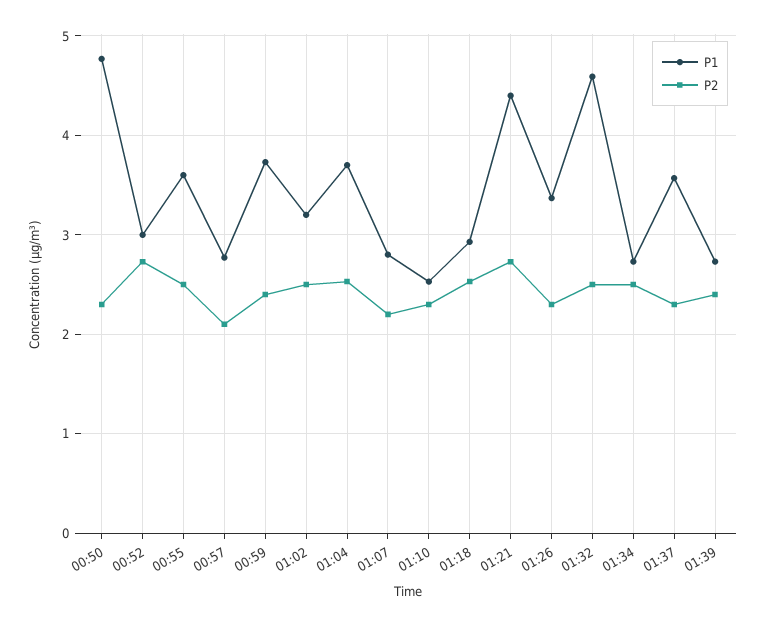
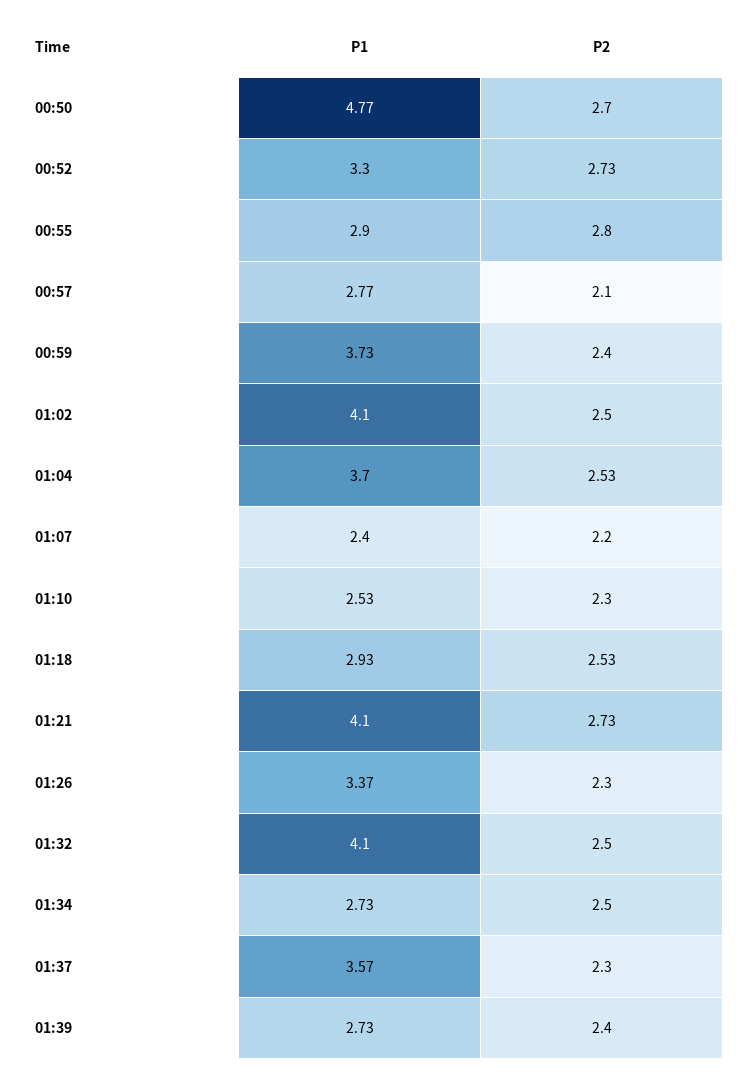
  {
    "P1": {
      "00:50": 4.77,
-     "00:52": 3,
+     "00:52": 3.3,
-     "00:55": 3.6,
+     "00:55": 2.9,
      "00:57": 2.77,
      "00:59": 3.73,
-     "01:02": 3.2,
+     "01:02": 4.1,
      "01:04": 3.7,
-     "01:07": 2.8,
+     "01:07": 2.4,
      "01:10": 2.53,
      "01:18": 2.93,
-     "01:21": 4.4,
+     "01:21": 4.1,
      "01:26": 3.37,
-     "01:32": 4.6,
+     "01:32": 4.1,
      "01:34": 2.73,
      "01:37": 3.57,
      "01:39": 2.73
    },
    "P2": {
-     "00:50": 2.3,
+     "00:50": 2.7,
      "00:52": 2.73,
-     "00:55": 2.5,
+     "00:55": 2.8,
      "00:57": 2.1,
      "00:59": 2.4,
      "01:02": 2.5,
      "01:04": 2.53,
      "01:07": 2.2,
      "01:10": 2.3,
      "01:18": 2.53,
      "01:21": 2.73,
      "01:26": 2.3,
      "01:32": 2.5,
      "01:34": 2.5,
      "01:37": 2.3,
      "01:39": 2.4
    }
  }

